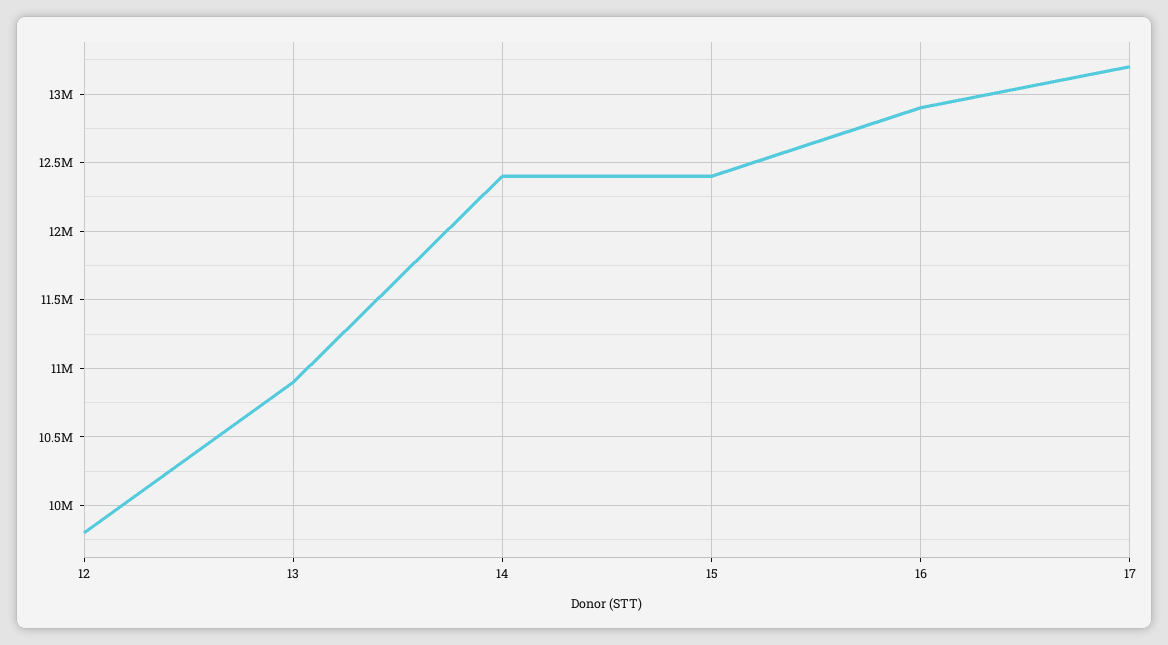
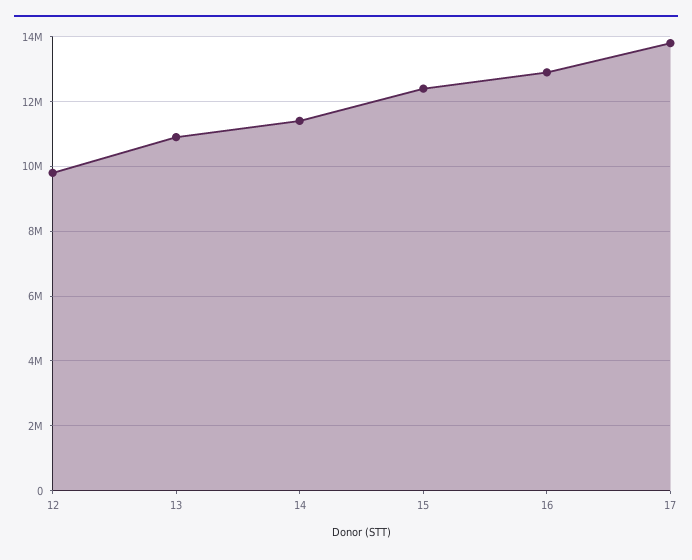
  {
    "12": 9800000,
    "13": 10900000,
-   "14": 12400000,
+   "14": 11400000,
    "15": 12400000,
    "16": 12900000,
-   "17": 13200000
+   "17": 13800000
  }

